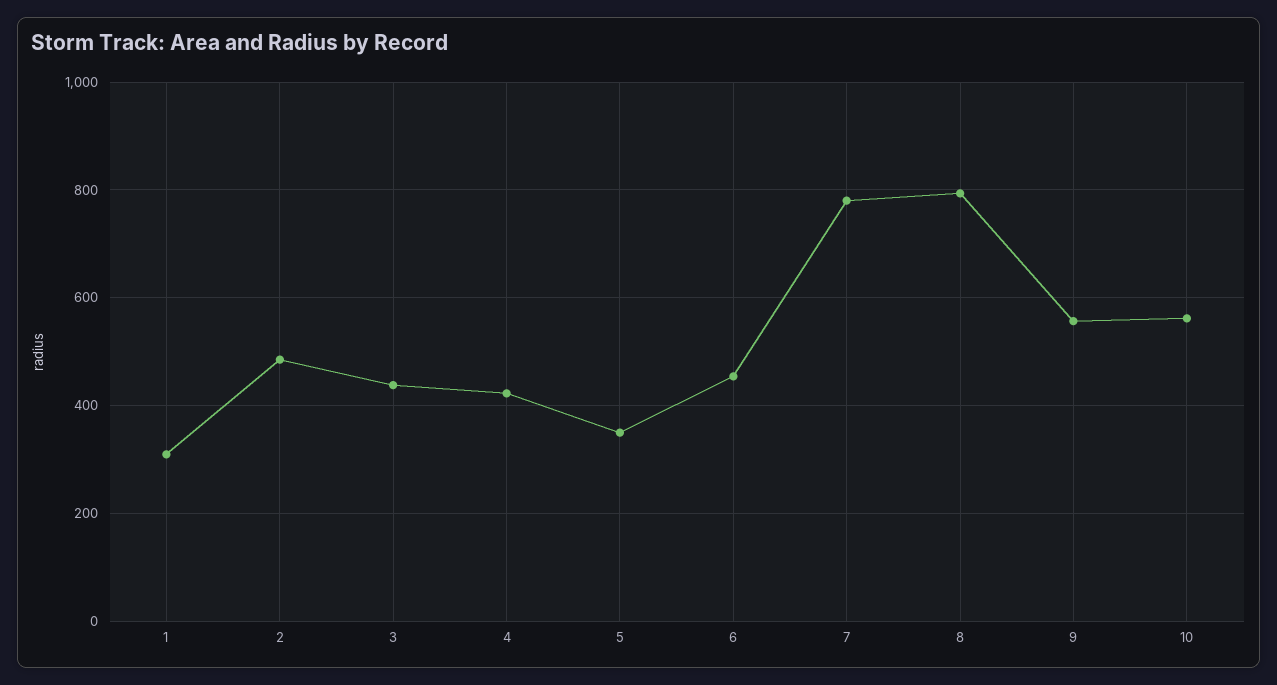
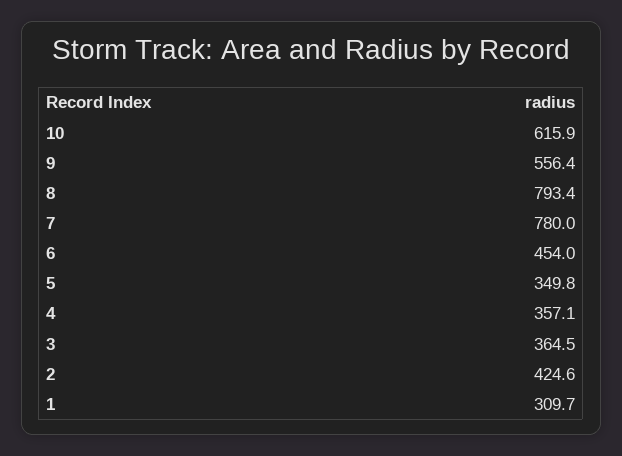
  {
    "1": 309.7,
-   "2": 480,
+   "2": 424.6,
-   "3": 440,
+   "3": 364.5,
-   "4": 420,
+   "4": 357.1,
    "5": 349.8,
    "6": 454,
    "7": 780,
    "8": 793.4,
    "9": 556.4,
-   "10": 560
+   "10": 615.9
  }

